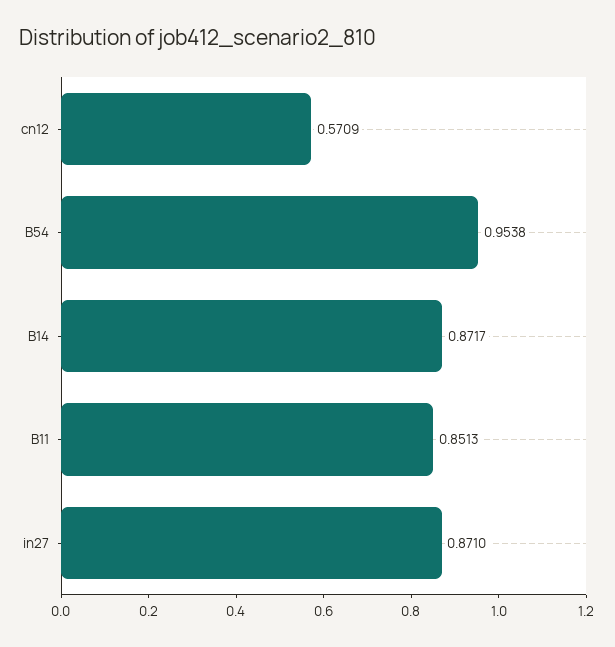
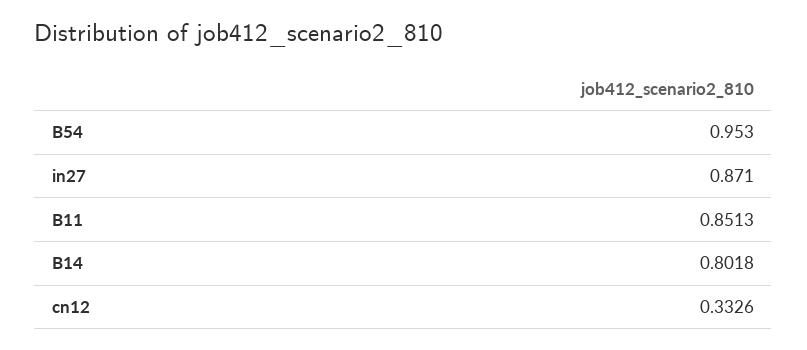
  {
-   "cn12": 0.5709,
+   "cn12": 0.3326,
-   "B54": 0.9538,
+   "B54": 0.953,
-   "B14": 0.8717,
+   "B14": 0.8018,
    "B11": 0.8513,
    "in27": 0.871
  }

